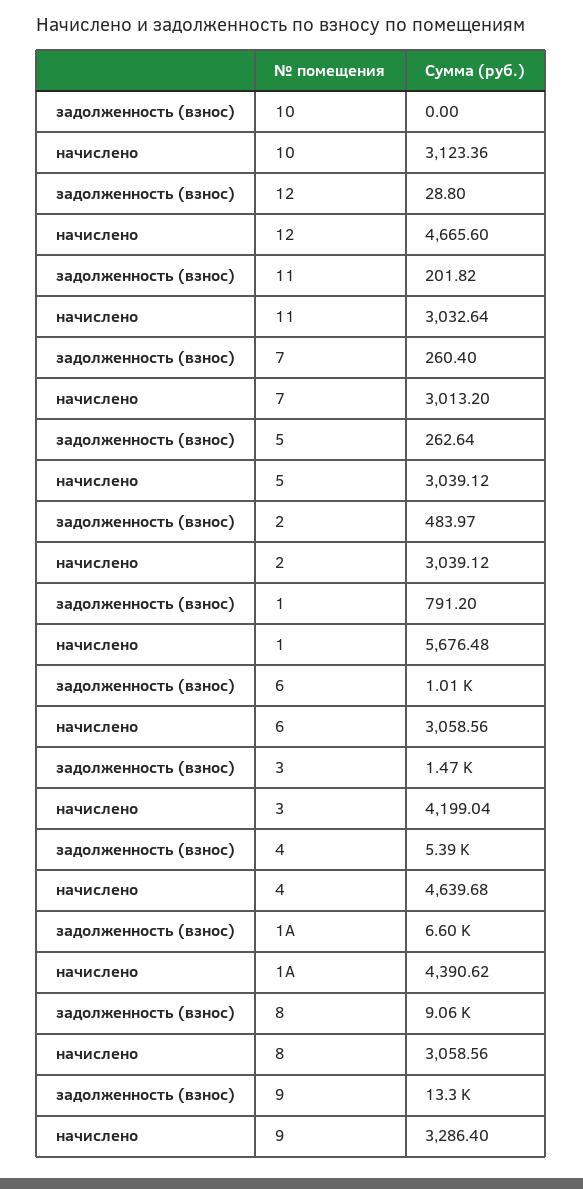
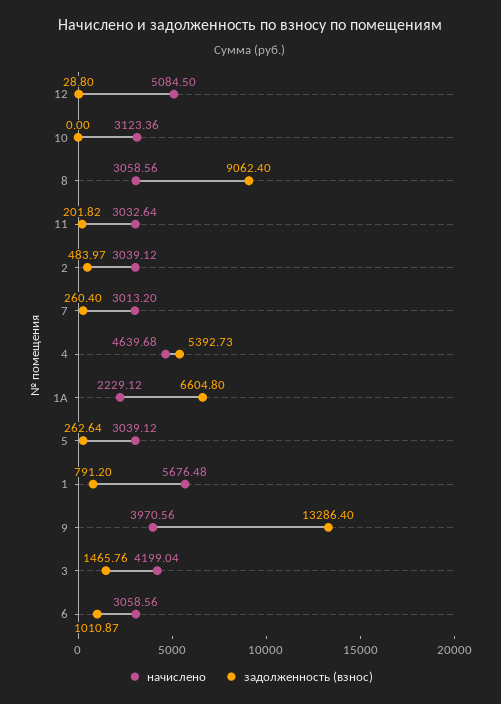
  {
    "задолженность (взнос)": {
      "10": 0,
      "12": 28.8,
      "11": 201.82,
      "7": 260.4,
      "5": 262.64,
      "2": 483.97,
      "1": 791.2,
      "6": 1010.87,
      "3": 1465.76,
      "4": 5392.73,
      "1А": 6604.8,
      "8": 9062.4,
      "9": 13286.4
    },
    "начислено": {
      "10": 3123.36,
-     "12": 4665.6,
+     "12": 5084.5,
      "11": 3032.64,
      "7": 3013.2,
      "5": 3039.12,
      "2": 3039.12,
      "1": 5676.48,
      "6": 3058.56,
      "3": 4199.04,
      "4": 4639.68,
-     "1А": 4390.62,
+     "1А": 2229.12,
      "8": 3058.56,
-     "9": 3286.4
+     "9": 3970.56
    }
  }

